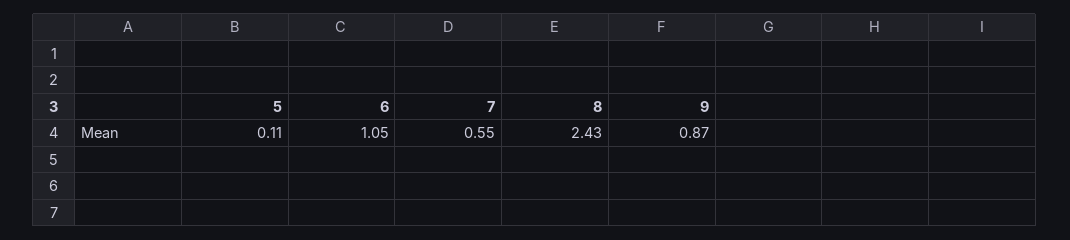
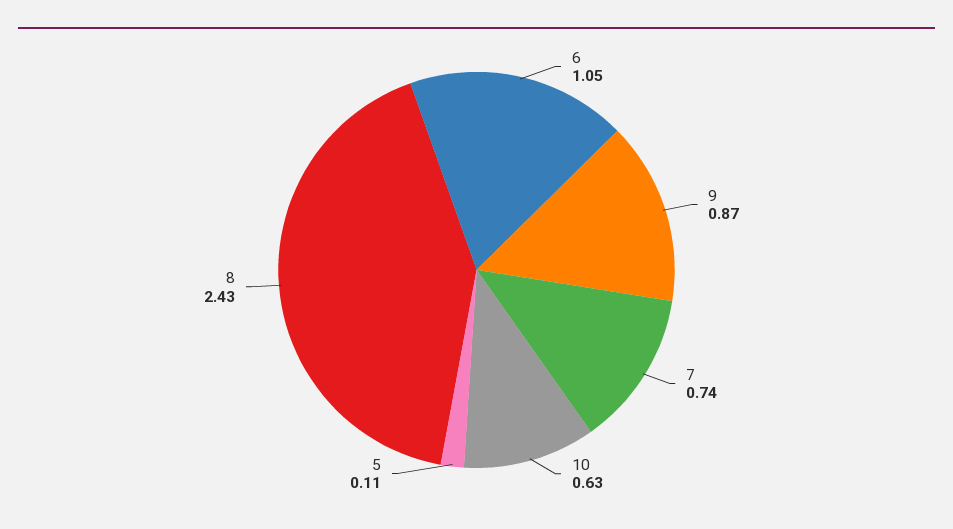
  {
    "5": 0.11,
    "6": 1.05,
-   "7": 0.55,
+   "7": 0.74,
    "8": 2.43,
-   "9": 0.87
+   "9": 0.87,
+   "10": 0.63
  }

